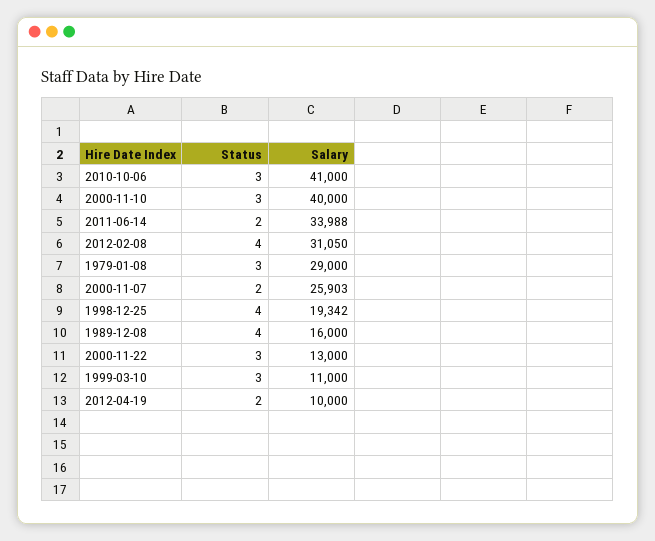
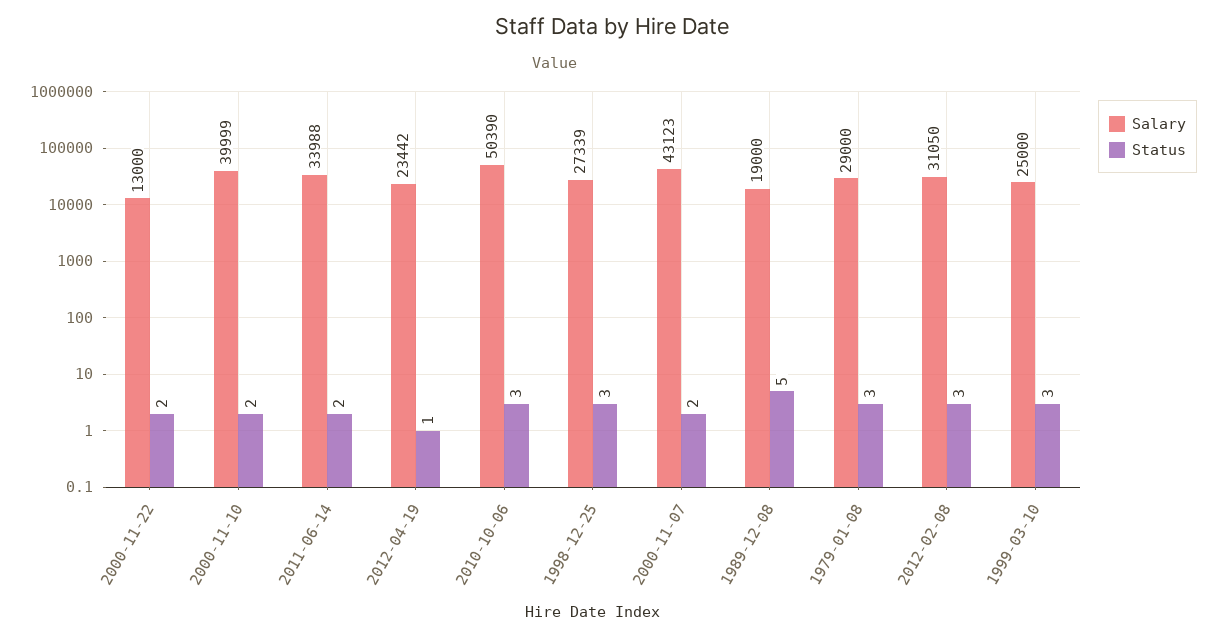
  {
    "Status": {
      "2010-10-06": 3,
-     "2000-11-10": 3,
+     "2000-11-10": 2,
      "2011-06-14": 2,
-     "2012-02-08": 4,
+     "2012-02-08": 3,
      "1979-01-08": 3,
      "2000-11-07": 2,
-     "1998-12-25": 4,
+     "1998-12-25": 3,
-     "1989-12-08": 4,
+     "1989-12-08": 5,
-     "2000-11-22": 3,
+     "2000-11-22": 2,
      "1999-03-10": 3,
-     "2012-04-19": 2
+     "2012-04-19": 1
    },
    "Salary": {
-     "2010-10-06": 41000,
+     "2010-10-06": 50390,
-     "2000-11-10": 40000,
+     "2000-11-10": 39999,
      "2011-06-14": 33988,
      "2012-02-08": 31050,
      "1979-01-08": 29000,
-     "2000-11-07": 25903,
+     "2000-11-07": 43123,
-     "1998-12-25": 19342,
+     "1998-12-25": 27339,
-     "1989-12-08": 16000,
+     "1989-12-08": 19000,
      "2000-11-22": 13000,
-     "1999-03-10": 11000,
+     "1999-03-10": 25000,
-     "2012-04-19": 10000
+     "2012-04-19": 23442
    }
  }

